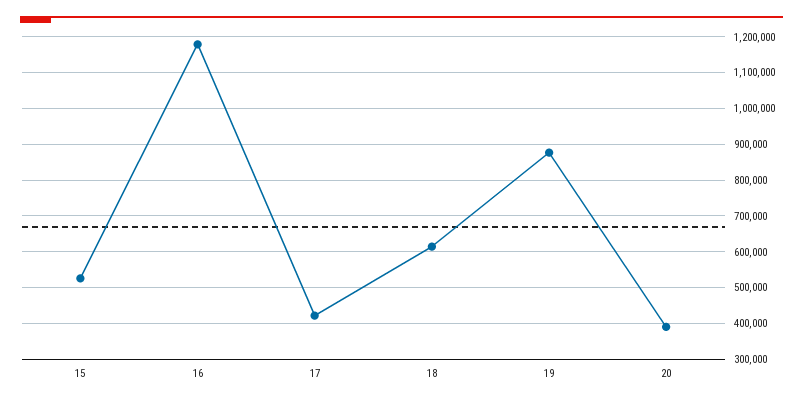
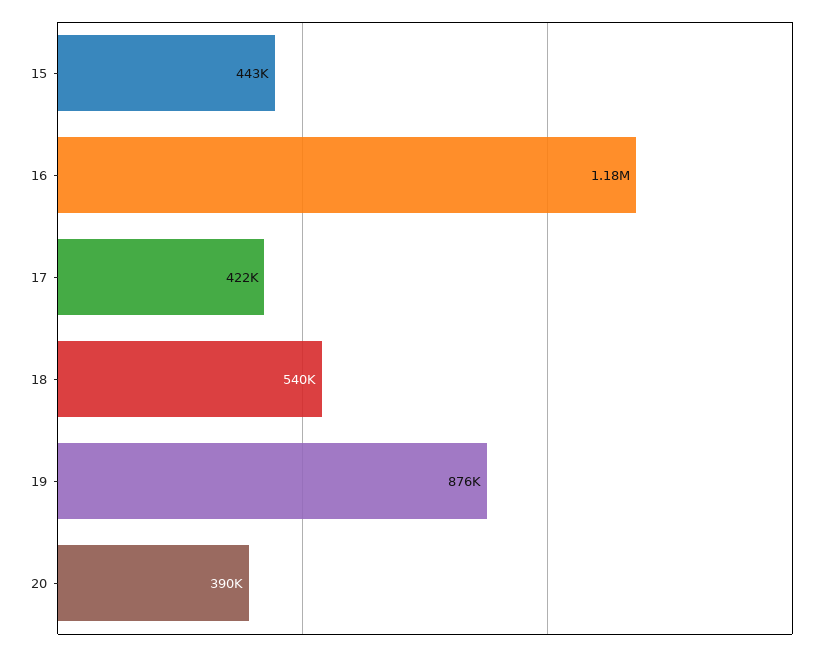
  {
-   "15": 520000,
+   "15": 443000,
    "16": 1180000,
    "17": 422000,
-   "18": 620000,
+   "18": 540000,
    "19": 876000,
    "20": 390000
  }

